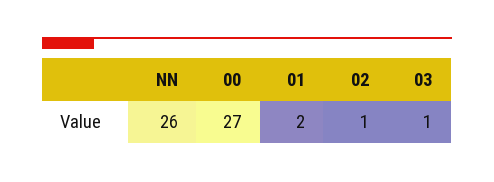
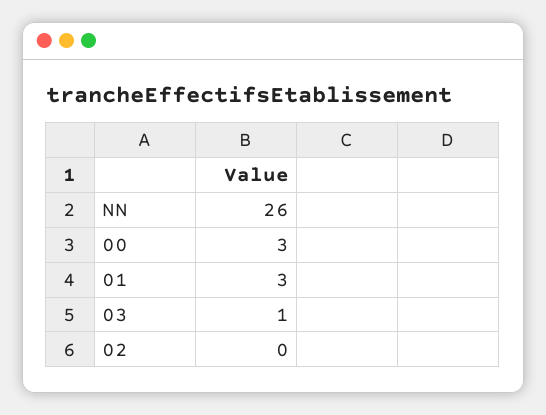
  {
    "NN": 26,
-   "00": 27,
+   "00": 3,
-   "01": 2,
+   "01": 3,
-   "02": 1,
+   "02": 0,
    "03": 1
  }

